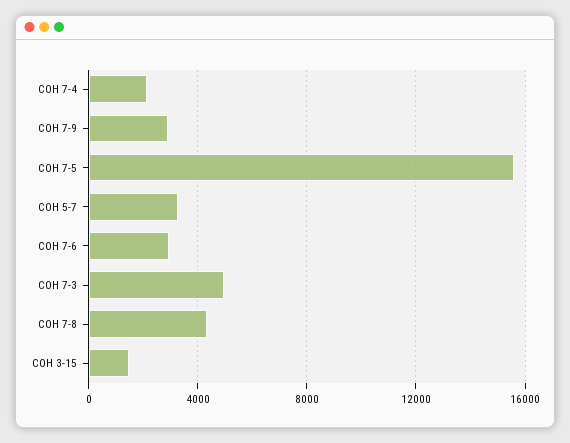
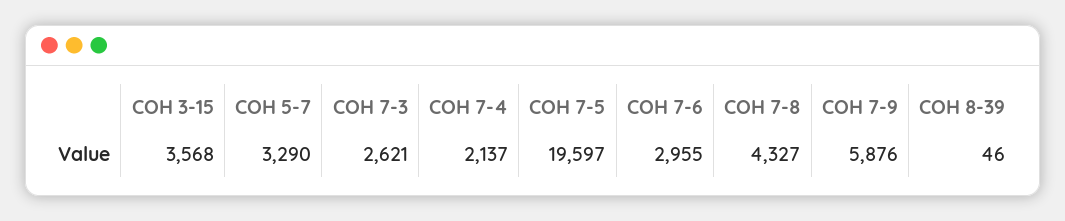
  {
    "COH 7-4": 2137,
-   "COH 7-9": 3000,
+   "COH 7-9": 5876,
-   "COH 7-5": 15500,
+   "COH 7-5": 19597,
    "COH 5-7": 3290,
    "COH 7-6": 2955,
-   "COH 7-3": 5000,
+   "COH 7-3": 2621,
    "COH 7-8": 4327,
-   "COH 3-15": 1500
+   "COH 3-15": 3568,
+   "COH 8-39": 46
  }

